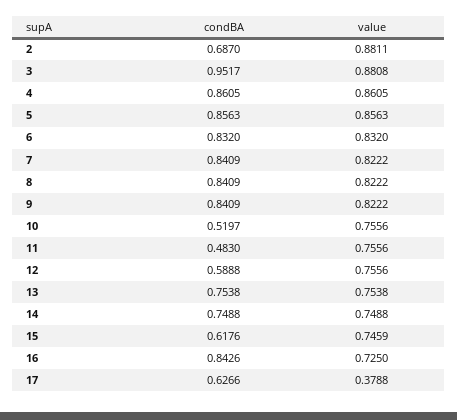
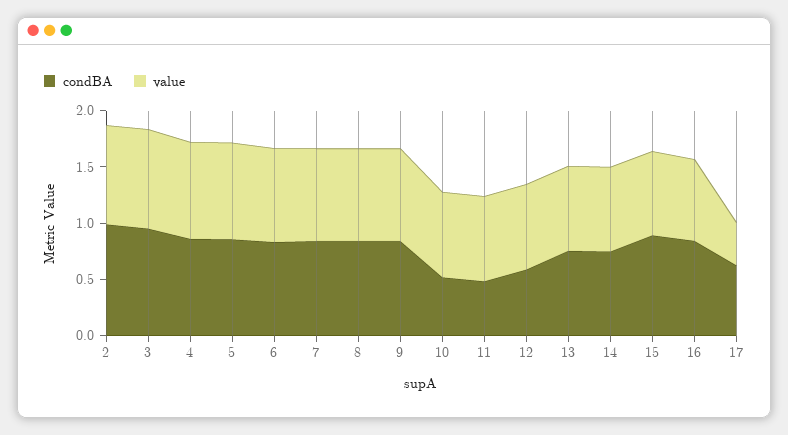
  {
    "condBA": {
-     "2": 0.687,
+     "2": 1,
      "3": 0.9517,
      "4": 0.8605,
      "5": 0.8563,
      "6": 0.832,
      "7": 0.8409,
      "8": 0.8409,
      "9": 0.8409,
      "10": 0.5197,
      "11": 0.483,
      "12": 0.5888,
      "13": 0.7538,
      "14": 0.7488,
-     "15": 0.6176,
+     "15": 0.9,
      "16": 0.8426,
      "17": 0.6266
    },
    "value": {
      "2": 0.8811,
      "3": 0.8808,
      "4": 0.8605,
      "5": 0.8563,
      "6": 0.832,
      "7": 0.8222,
      "8": 0.8222,
      "9": 0.8222,
      "10": 0.7556,
      "11": 0.7556,
      "12": 0.7556,
      "13": 0.7538,
      "14": 0.7488,
      "15": 0.7459,
      "16": 0.725,
      "17": 0.3788
    }
  }

